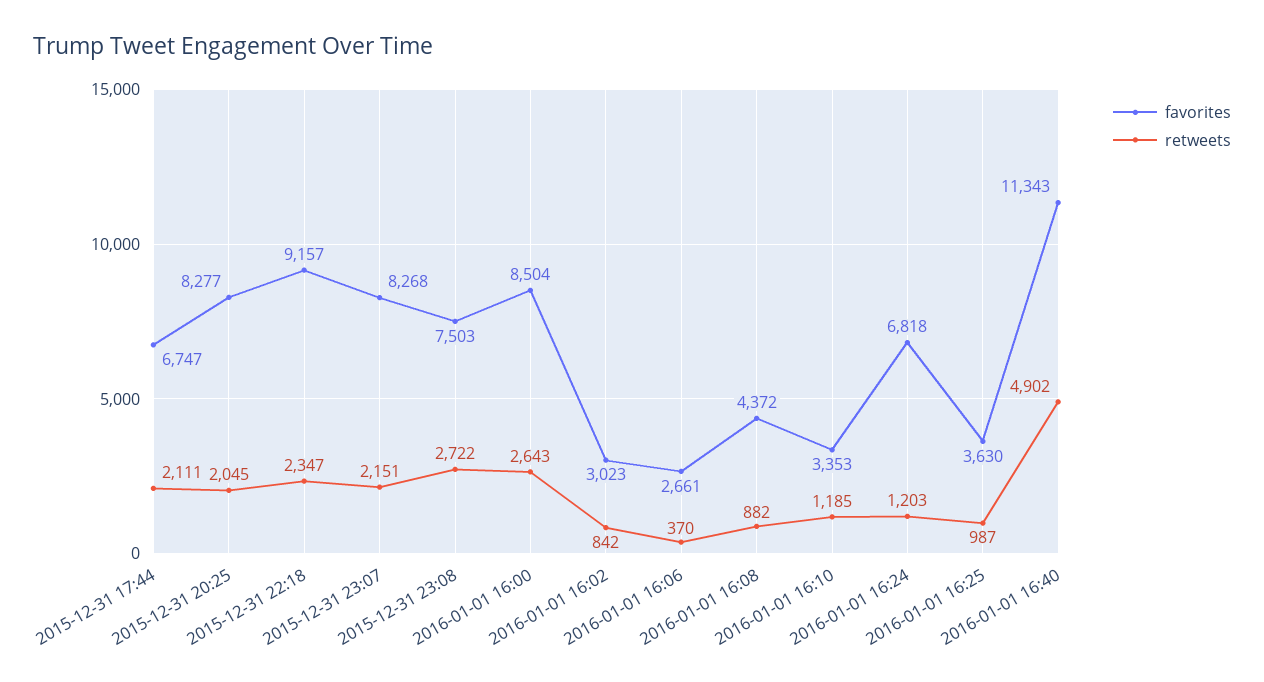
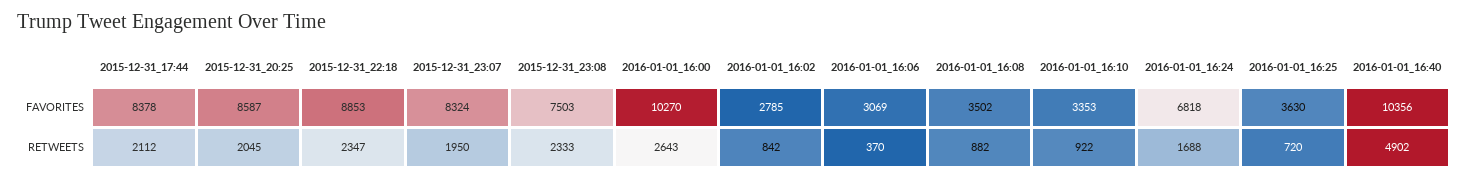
  {
    "favorites": {
-     "2015-12-31 17:44": 6747,
+     "2015-12-31 17:44": 8378,
-     "2015-12-31 20:25": 8277,
+     "2015-12-31 20:25": 8587,
-     "2015-12-31 22:18": 9157,
+     "2015-12-31 22:18": 8853,
-     "2015-12-31 23:07": 8268,
+     "2015-12-31 23:07": 8324,
      "2015-12-31 23:08": 7503,
-     "2016-01-01 16:00": 8504,
+     "2016-01-01 16:00": 10270,
-     "2016-01-01 16:02": 3023,
+     "2016-01-01 16:02": 2785,
-     "2016-01-01 16:06": 2661,
+     "2016-01-01 16:06": 3069,
-     "2016-01-01 16:08": 4372,
+     "2016-01-01 16:08": 3502,
      "2016-01-01 16:10": 3353,
      "2016-01-01 16:24": 6818,
      "2016-01-01 16:25": 3630,
-     "2016-01-01 16:40": 11343
+     "2016-01-01 16:40": 10356
    },
    "retweets": {
-     "2015-12-31 17:44": 2111,
+     "2015-12-31 17:44": 2112,
      "2015-12-31 20:25": 2045,
      "2015-12-31 22:18": 2347,
-     "2015-12-31 23:07": 2151,
+     "2015-12-31 23:07": 1950,
-     "2015-12-31 23:08": 2722,
+     "2015-12-31 23:08": 2333,
      "2016-01-01 16:00": 2643,
      "2016-01-01 16:02": 842,
      "2016-01-01 16:06": 370,
      "2016-01-01 16:08": 882,
-     "2016-01-01 16:10": 1185,
+     "2016-01-01 16:10": 922,
-     "2016-01-01 16:24": 1203,
+     "2016-01-01 16:24": 1688,
-     "2016-01-01 16:25": 987,
+     "2016-01-01 16:25": 720,
      "2016-01-01 16:40": 4902
    }
  }

